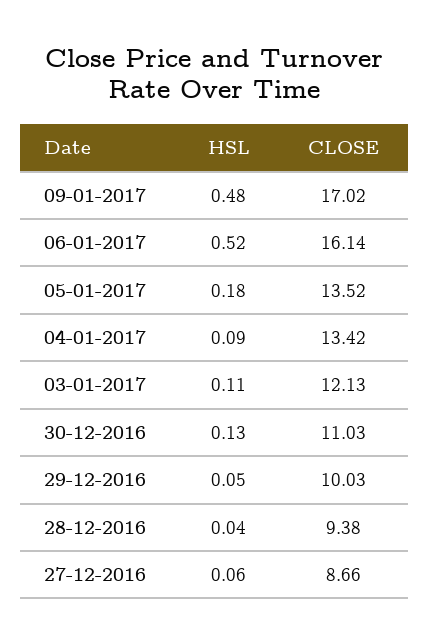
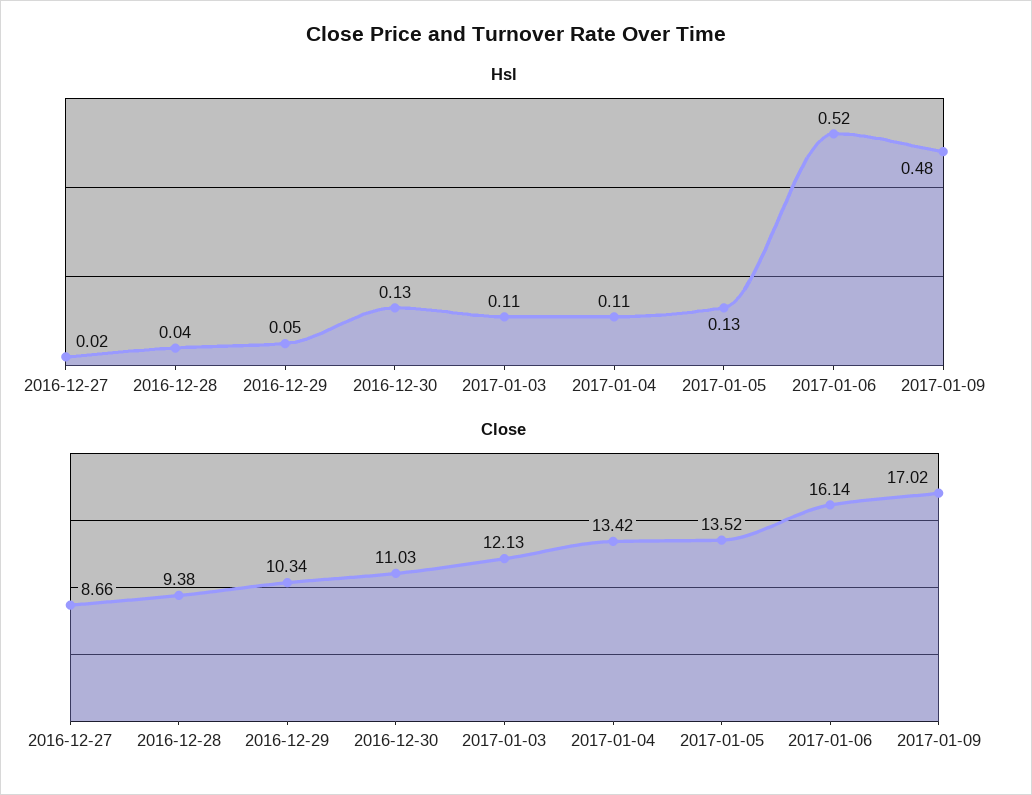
  {
    "HSL": {
      "09-01-2017": 0.48,
      "06-01-2017": 0.52,
-     "05-01-2017": 0.18,
+     "05-01-2017": 0.13,
-     "04-01-2017": 0.09,
+     "04-01-2017": 0.11,
      "03-01-2017": 0.11,
      "30-12-2016": 0.13,
      "29-12-2016": 0.05,
      "28-12-2016": 0.04,
-     "27-12-2016": 0.06
+     "27-12-2016": 0.02
    },
    "CLOSE": {
      "09-01-2017": 17.02,
      "06-01-2017": 16.14,
      "05-01-2017": 13.52,
      "04-01-2017": 13.42,
      "03-01-2017": 12.13,
      "30-12-2016": 11.03,
-     "29-12-2016": 10.03,
+     "29-12-2016": 10.34,
      "28-12-2016": 9.38,
      "27-12-2016": 8.66
    }
  }

